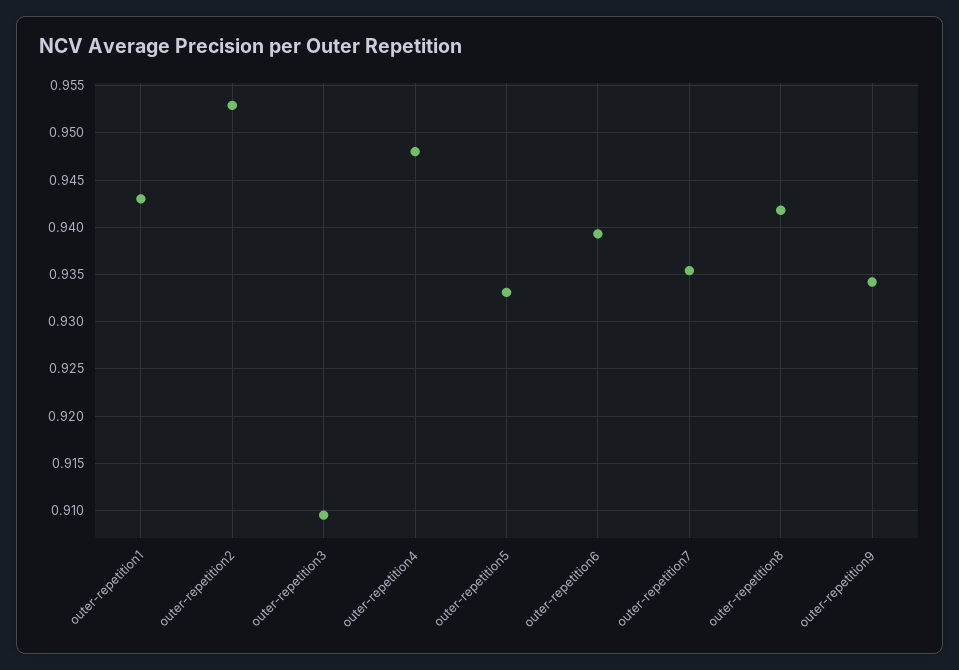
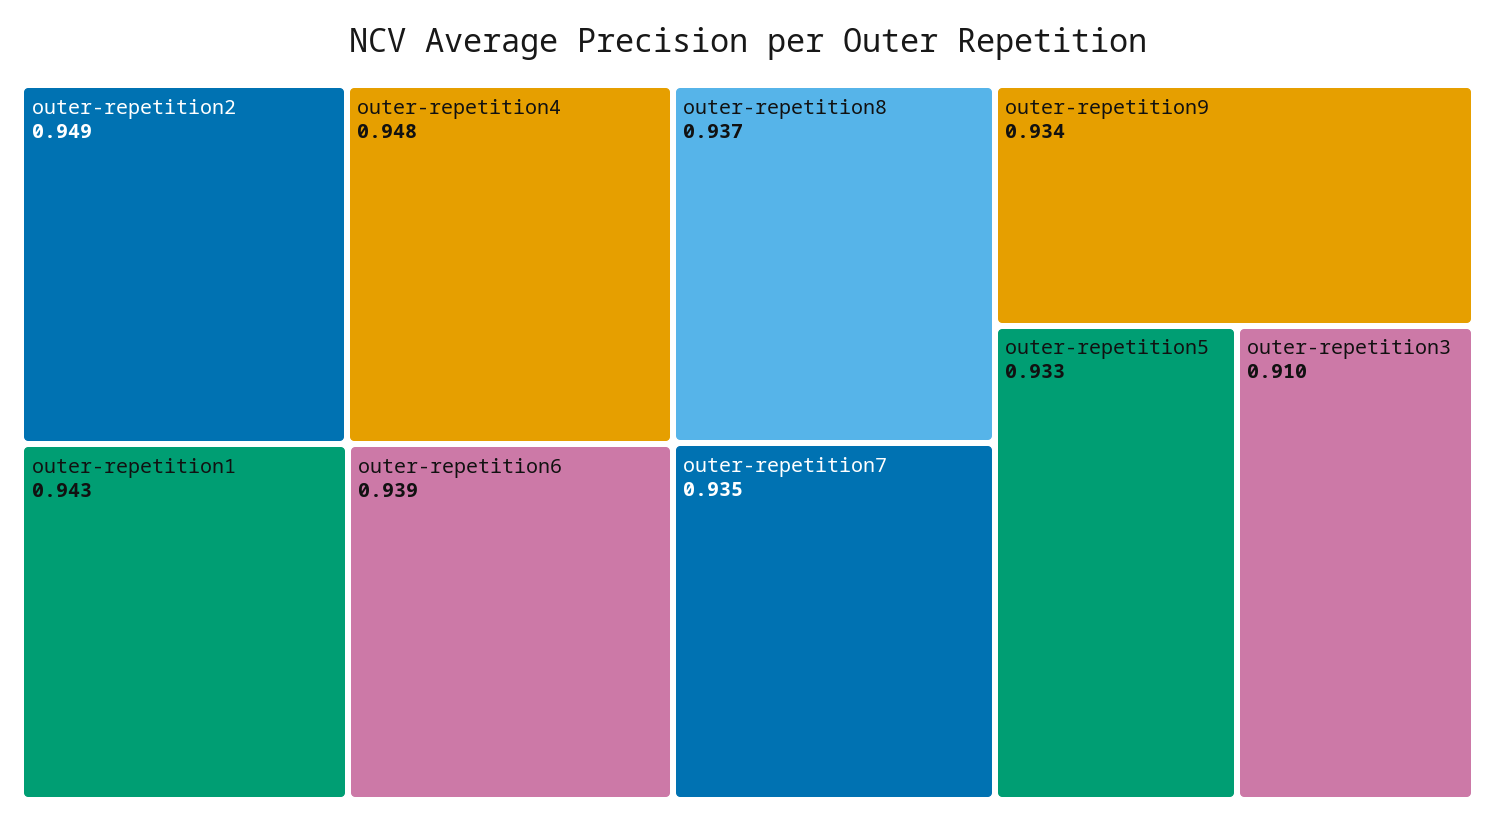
  {
    "outer-repetition1": 0.943,
-   "outer-repetition2": 0.953,
+   "outer-repetition2": 0.949,
    "outer-repetition3": 0.91,
    "outer-repetition4": 0.948,
    "outer-repetition5": 0.933,
    "outer-repetition6": 0.939,
    "outer-repetition7": 0.935,
-   "outer-repetition8": 0.942,
+   "outer-repetition8": 0.937,
    "outer-repetition9": 0.934
  }

